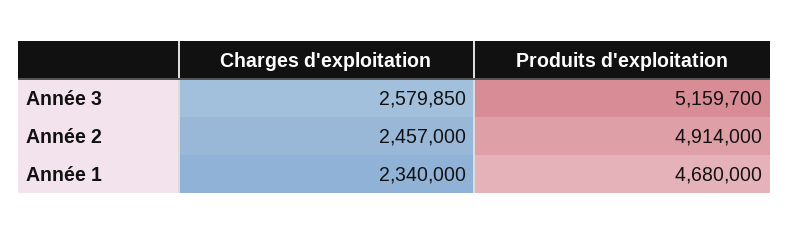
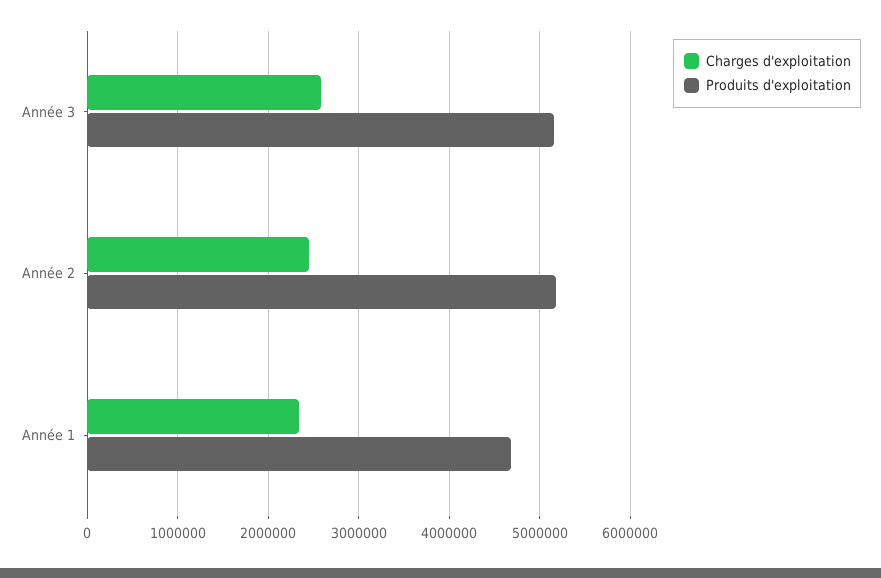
  {
    "Charges d'exploitation": {
      "Année 3": 2579850,
      "Année 2": 2457000,
      "Année 1": 2340000
    },
    "Produits d'exploitation": {
      "Année 3": 5159700,
-     "Année 2": 4914000,
+     "Année 2": 5200000,
      "Année 1": 4680000
    }
  }

